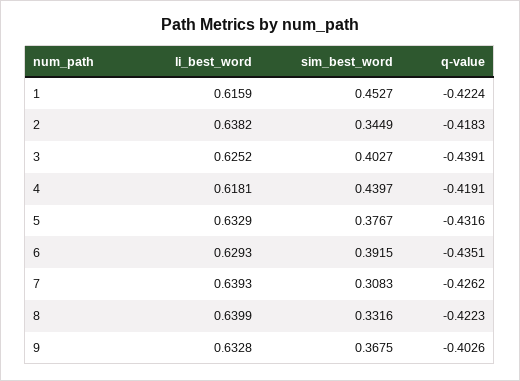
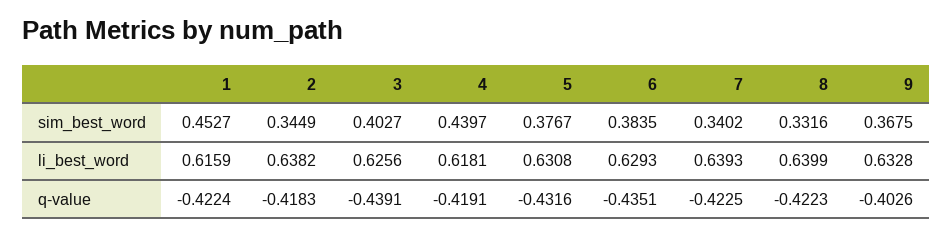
  {
    "li_best_word": {
      "1": 0.6159,
      "2": 0.6382,
-     "3": 0.6252,
+     "3": 0.6256,
      "4": 0.6181,
-     "5": 0.6329,
+     "5": 0.6308,
      "6": 0.6293,
      "7": 0.6393,
      "8": 0.6399,
      "9": 0.6328
    },
    "sim_best_word": {
      "1": 0.4527,
      "2": 0.3449,
      "3": 0.4027,
      "4": 0.4397,
      "5": 0.3767,
-     "6": 0.3915,
+     "6": 0.3835,
-     "7": 0.3083,
+     "7": 0.3402,
      "8": 0.3316,
      "9": 0.3675
    },
    "q-value": {
      "1": -0.4224,
      "2": -0.4183,
      "3": -0.4391,
      "4": -0.4191,
      "5": -0.4316,
      "6": -0.4351,
-     "7": -0.4262,
+     "7": -0.4225,
      "8": -0.4223,
      "9": -0.4026
    }
  }

